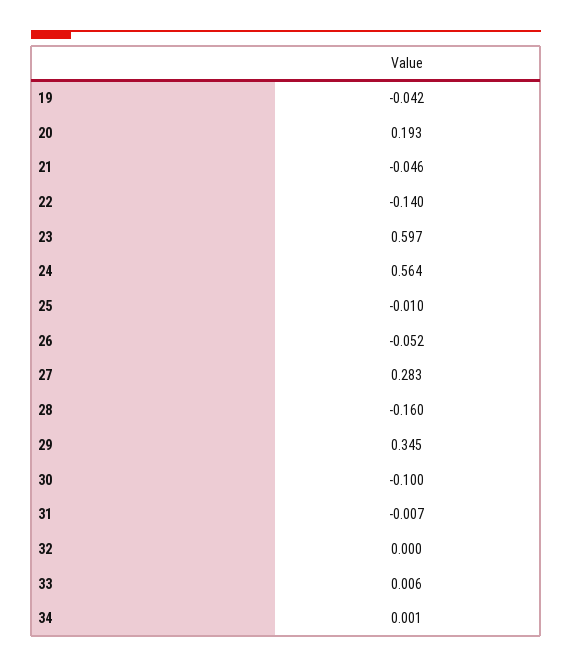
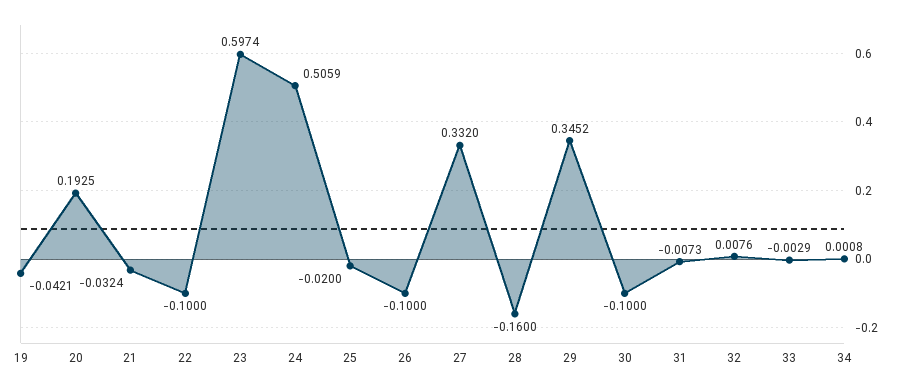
  {
    "19": -0.0421,
    "20": 0.1925,
-   "21": -0.046,
+   "21": -0.0324,
-   "22": -0.14,
+   "22": -0.1,
    "23": 0.5974,
-   "24": 0.564,
+   "24": 0.5059,
-   "25": -0.01,
+   "25": -0.02,
-   "26": -0.052,
+   "26": -0.1,
-   "27": 0.283,
+   "27": 0.332,
    "28": -0.16,
    "29": 0.3452,
    "30": -0.1,
    "31": -0.0073,
-   "32": 0,
+   "32": 0.0076,
-   "33": 0.006,
+   "33": -0.0029,
    "34": 0.0008
  }

